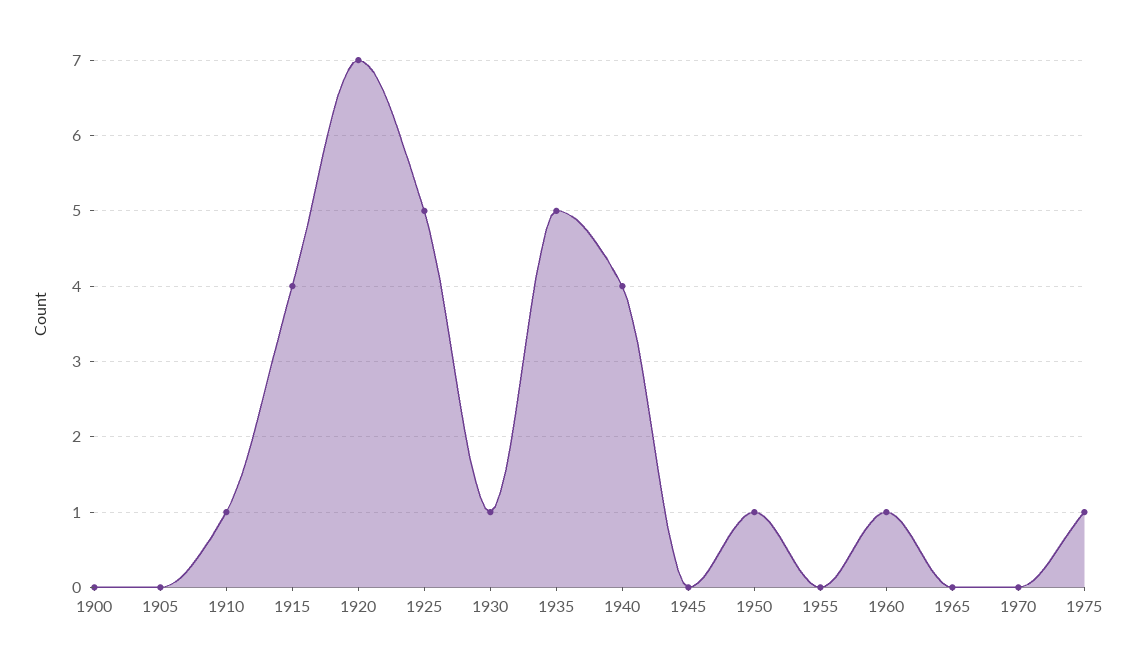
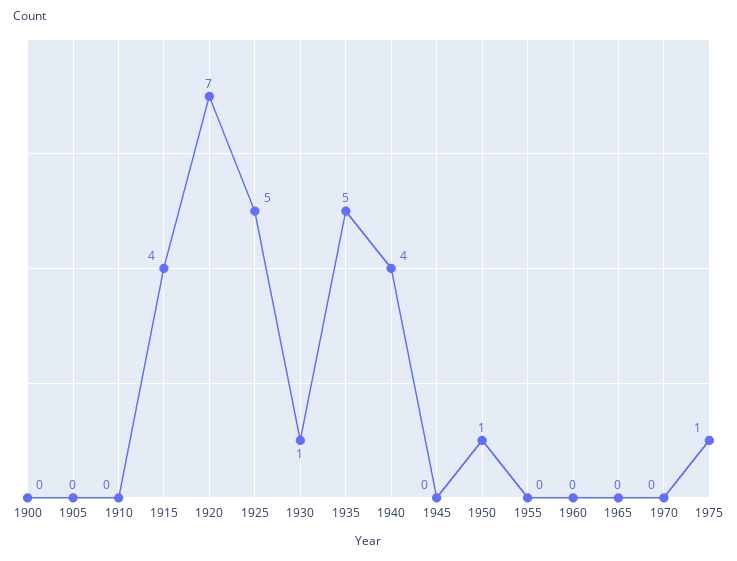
  {
    "1900": 0,
    "1905": 0,
-   "1910": 1,
+   "1910": 0,
    "1915": 4,
    "1920": 7,
    "1925": 5,
    "1930": 1,
    "1935": 5,
    "1940": 4,
    "1945": 0,
    "1950": 1,
    "1955": 0,
-   "1960": 1,
+   "1960": 0,
    "1965": 0,
    "1970": 0,
    "1975": 1
  }

